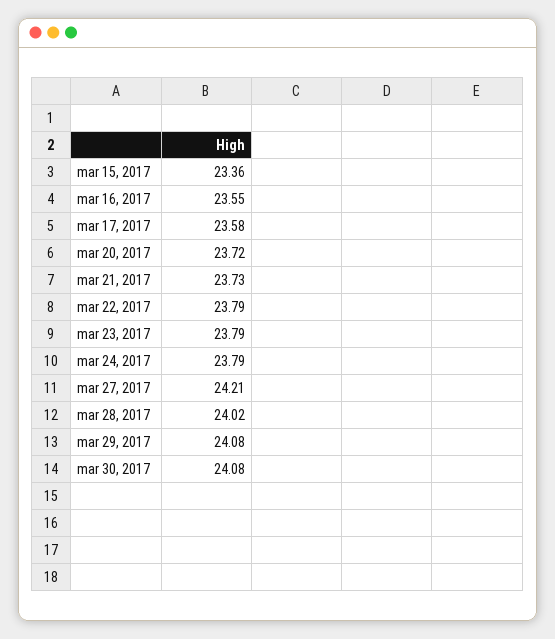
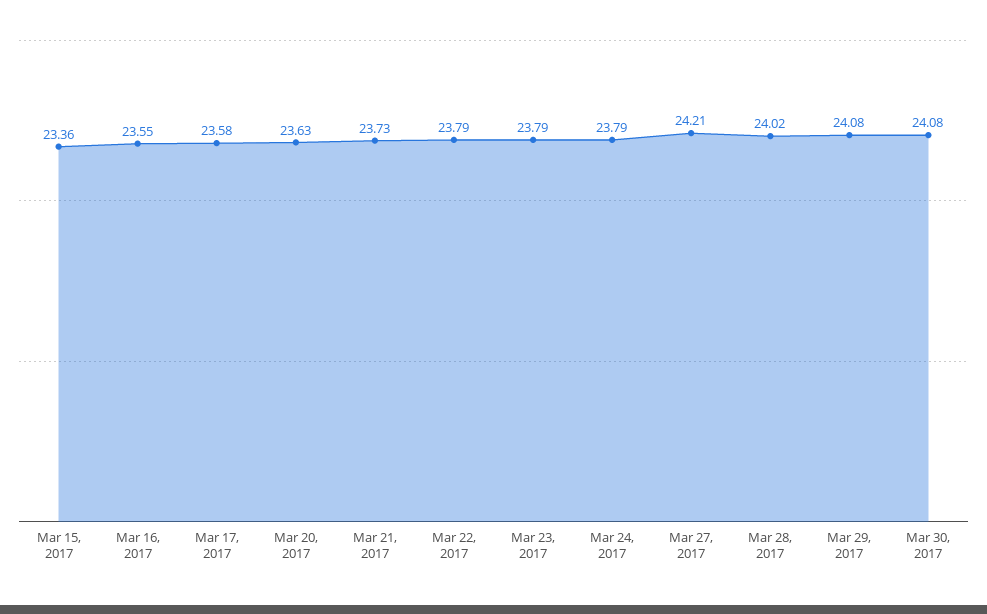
  {
    "mar 15, 2017": 23.36,
    "mar 16, 2017": 23.55,
    "mar 17, 2017": 23.58,
-   "mar 20, 2017": 23.72,
+   "mar 20, 2017": 23.63,
    "mar 21, 2017": 23.73,
    "mar 22, 2017": 23.79,
    "mar 23, 2017": 23.79,
    "mar 24, 2017": 23.79,
    "mar 27, 2017": 24.21,
    "mar 28, 2017": 24.02,
    "mar 29, 2017": 24.08,
    "mar 30, 2017": 24.08
  }

